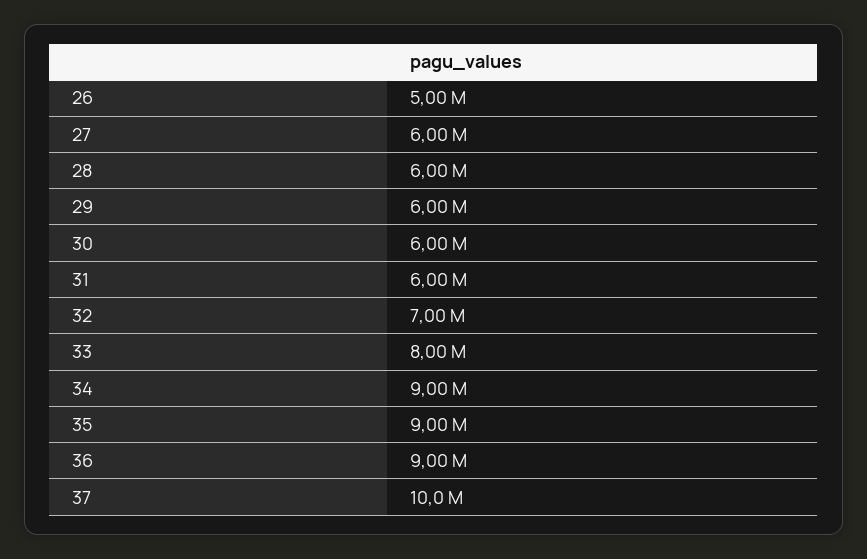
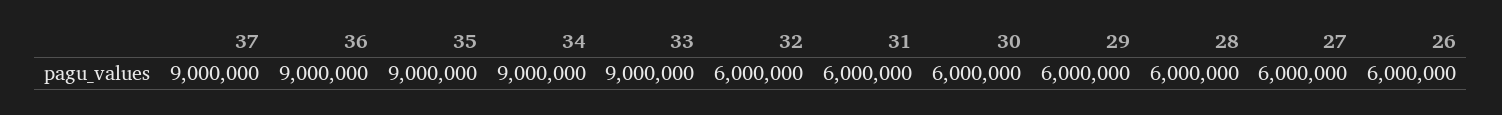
  {
-   "26": 5000000,
+   "26": 6000000,
    "27": 6000000,
    "28": 6000000,
    "29": 6000000,
    "30": 6000000,
    "31": 6000000,
-   "32": 7000000,
+   "32": 6000000,
-   "33": 8000000,
+   "33": 9000000,
    "34": 9000000,
    "35": 9000000,
    "36": 9000000,
-   "37": 10000000
+   "37": 9000000
  }

